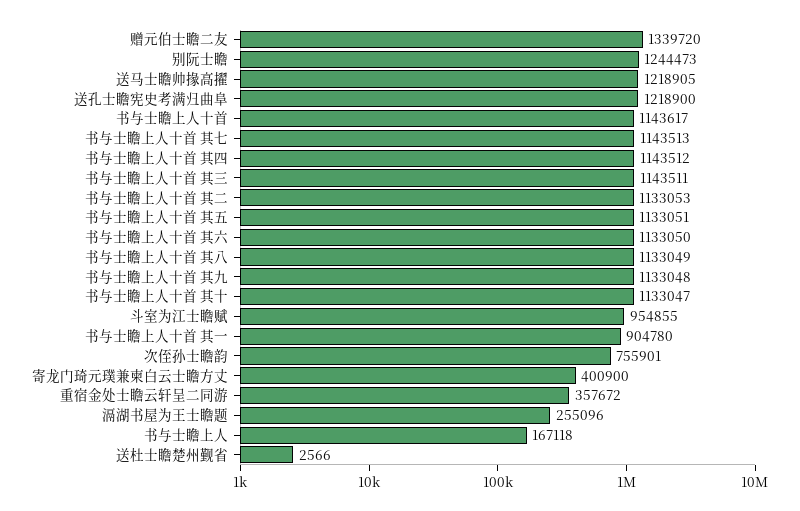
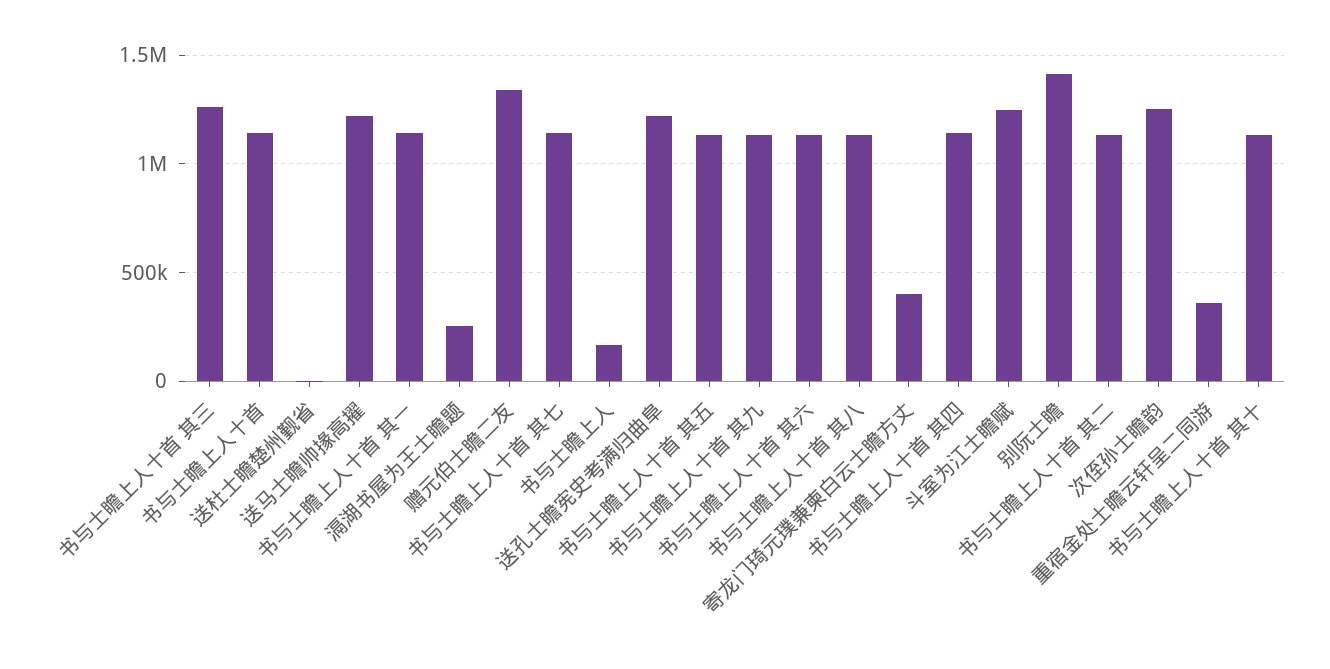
  {
    "赠元伯士瞻二友": 1339720,
-   "别阮士瞻": 1244473,
+   "别阮士瞻": 1400000,
    "送马士瞻帅掾高擢": 1218905,
    "送孔士瞻宪史考满归曲阜": 1218900,
    "书与士瞻上人十首": 1143617,
    "书与士瞻上人十首 其七": 1143513,
    "书与士瞻上人十首 其四": 1143512,
-   "书与士瞻上人十首 其三": 1143511,
+   "书与士瞻上人十首 其三": 1250000,
    "书与士瞻上人十首 其二": 1133053,
    "书与士瞻上人十首 其五": 1133051,
    "书与士瞻上人十首 其六": 1133050,
    "书与士瞻上人十首 其八": 1133049,
    "书与士瞻上人十首 其九": 1133048,
    "书与士瞻上人十首 其十": 1133047,
-   "斗室为江士瞻赋": 954855,
+   "斗室为江士瞻赋": 1250000,
-   "书与士瞻上人十首 其一": 904780,
+   "书与士瞻上人十首 其一": 1150000,
-   "次侄孙士瞻韵": 755901,
+   "次侄孙士瞻韵": 1250000,
    "寄龙门琦元璞兼柬白云士瞻方丈": 400900,
    "重宿金处士瞻云轩呈二同游": 357672,
    "滆湖书屋为王士瞻题": 255096,
    "书与士瞻上人": 167118,
    "送杜士瞻楚州觐省": 2566
  }

